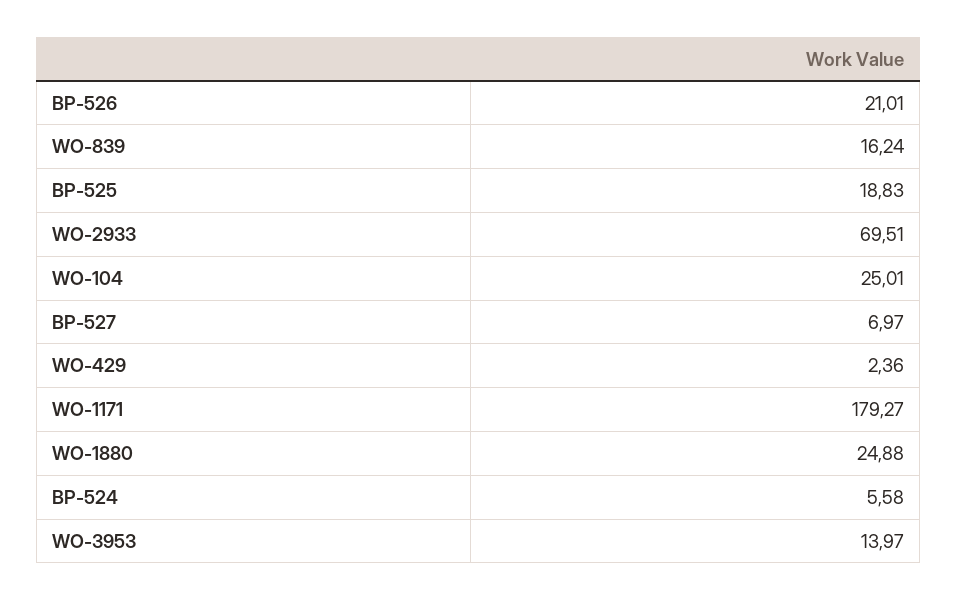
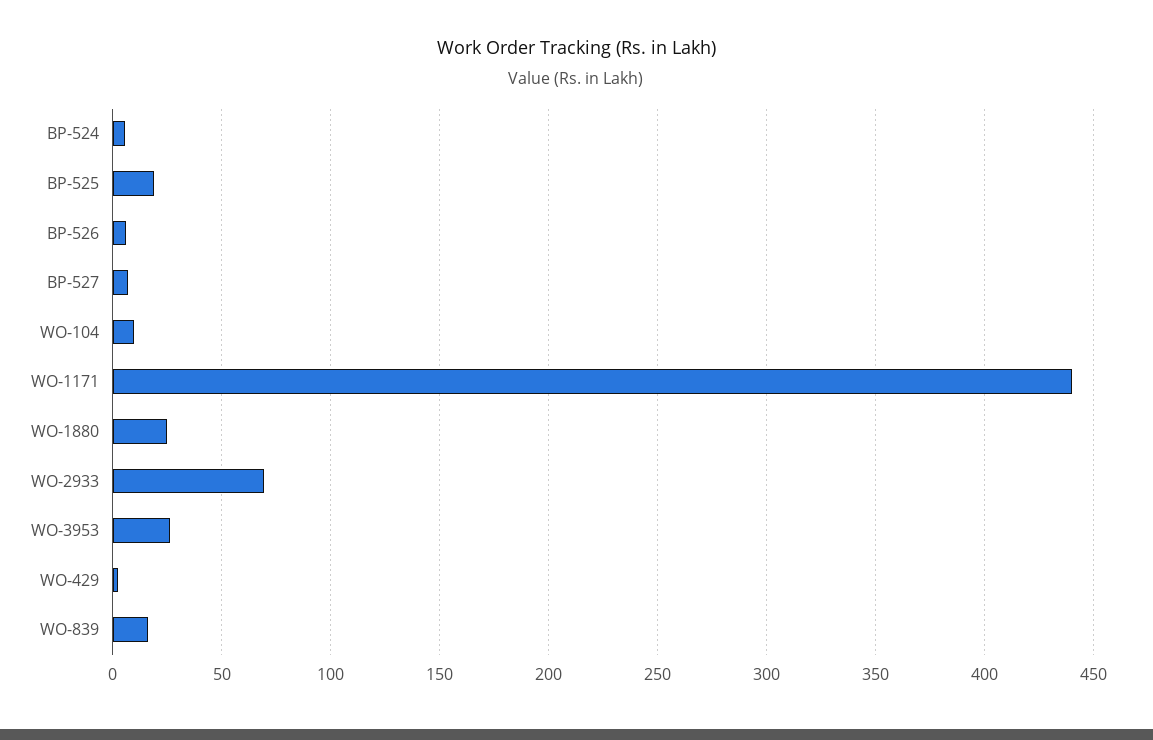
  {
-   "BP-526": 21.01,
+   "BP-526": 5,
    "WO-839": 16.24,
    "BP-525": 18.83,
    "WO-2933": 69.51,
-   "WO-104": 25.01,
+   "WO-104": 10,
    "BP-527": 6.97,
    "WO-429": 2.36,
-   "WO-1171": 179.27,
+   "WO-1171": 440,
    "WO-1880": 24.88,
    "BP-524": 5.58,
-   "WO-3953": 13.97
+   "WO-3953": 25
  }

